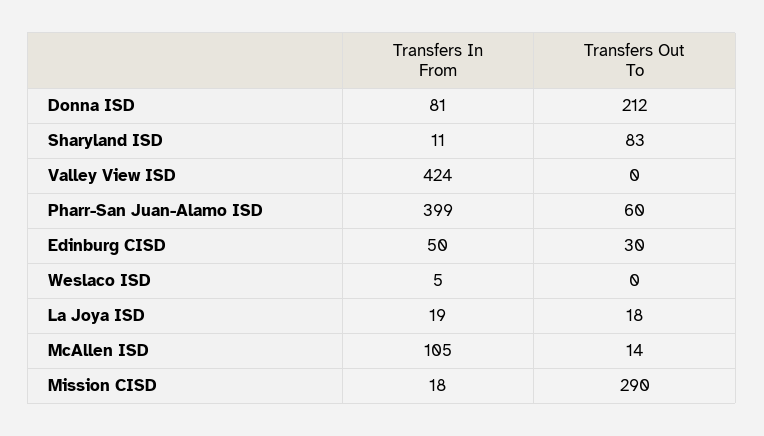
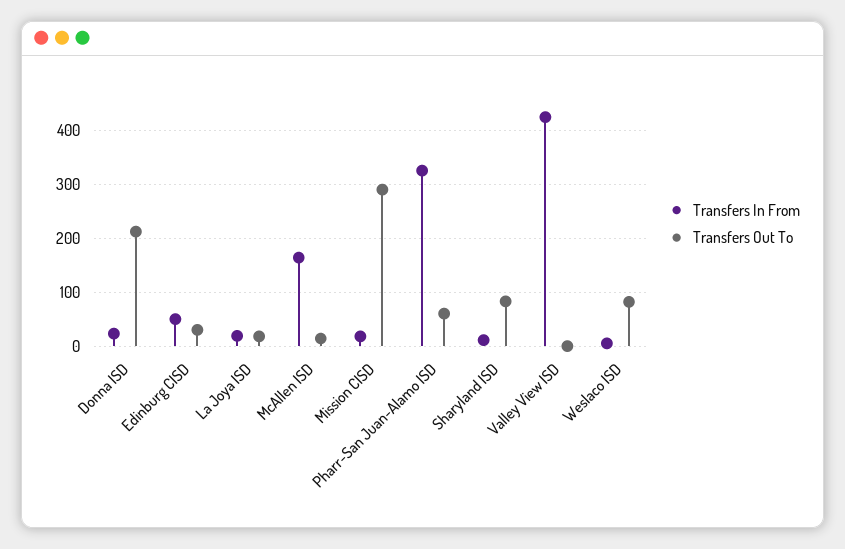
  {
    "Transfers In From": {
-     "Donna ISD": 81,
+     "Donna ISD": 20,
      "Sharyland ISD": 11,
      "Valley View ISD": 424,
-     "Pharr-San Juan-Alamo ISD": 399,
+     "Pharr-San Juan-Alamo ISD": 320,
      "Edinburg CISD": 50,
      "Weslaco ISD": 5,
      "La Joya ISD": 19,
-     "McAllen ISD": 105,
+     "McAllen ISD": 160,
      "Mission CISD": 18
    },
    "Transfers Out To": {
      "Donna ISD": 212,
      "Sharyland ISD": 83,
      "Valley View ISD": 0,
      "Pharr-San Juan-Alamo ISD": 60,
      "Edinburg CISD": 30,
-     "Weslaco ISD": 0,
+     "Weslaco ISD": 80,
      "La Joya ISD": 18,
      "McAllen ISD": 14,
      "Mission CISD": 290
    }
  }

